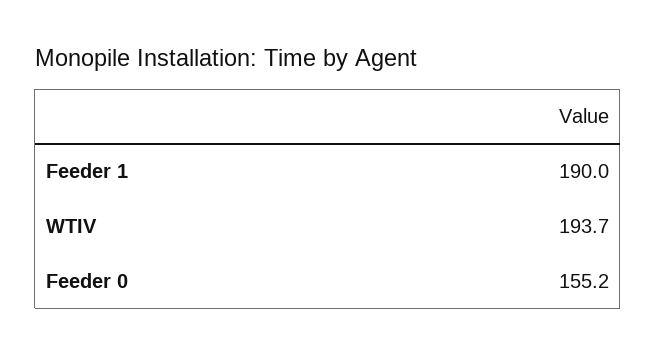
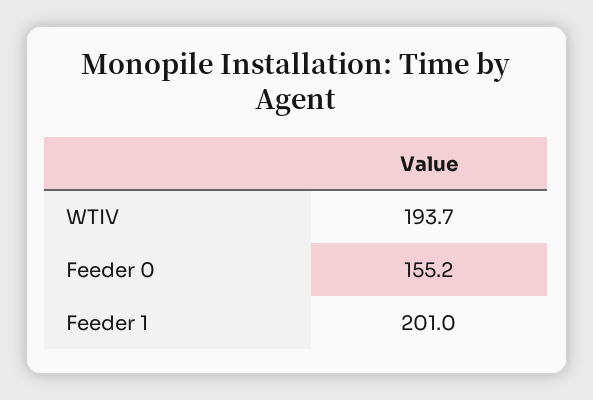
  {
-   "Feeder 1": 190,
+   "Feeder 1": 201,
    "WTIV": 193.7,
    "Feeder 0": 155.2
  }

